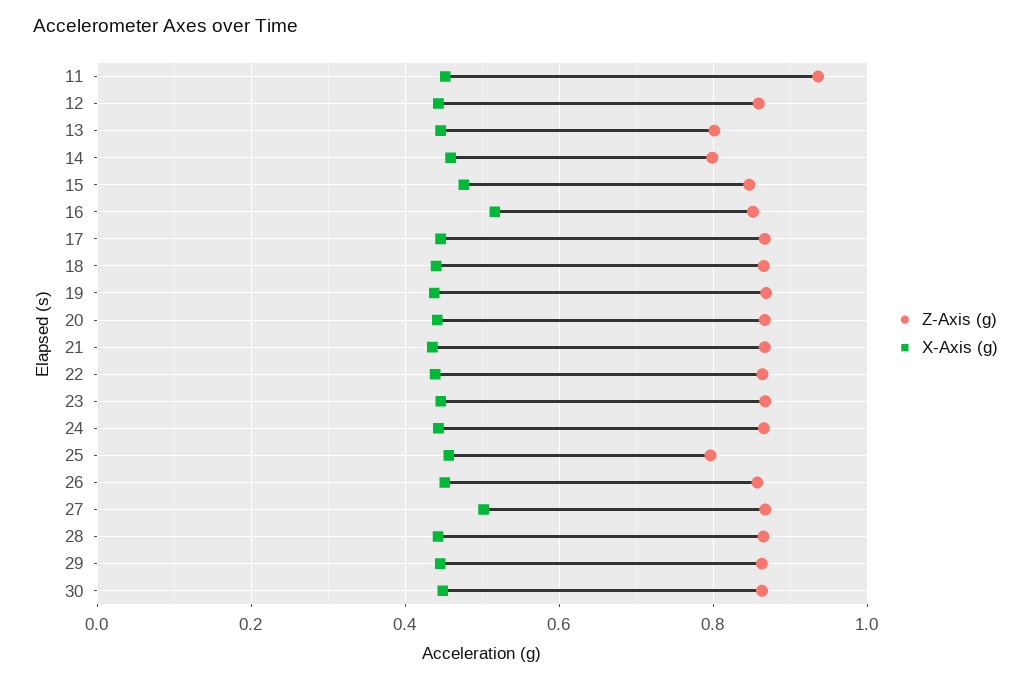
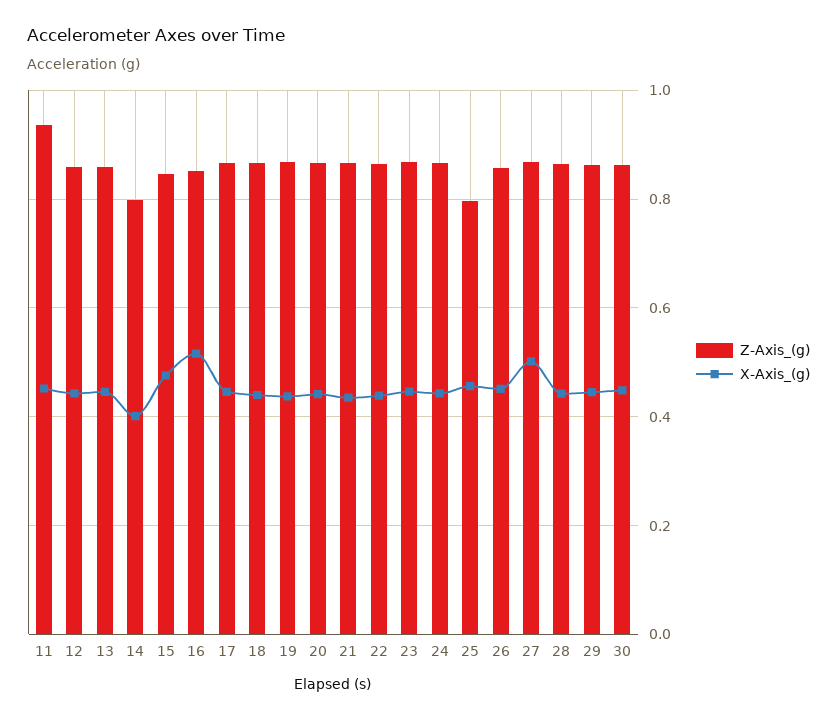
  {
    "Z-Axis (g)": {
      "11": 0.94,
      "12": 0.86,
-     "13": 0.8,
+     "13": 0.86,
      "14": 0.8,
      "15": 0.84,
      "16": 0.86,
      "17": 0.86,
      "18": 0.86,
      "19": 0.86,
      "20": 0.86,
      "21": 0.86,
      "22": 0.86,
      "23": 0.86,
      "24": 0.86,
      "25": 0.8,
      "26": 0.86,
      "27": 0.86,
      "28": 0.86,
      "29": 0.86,
      "30": 0.86
    },
    "X-Axis (g)": {
      "11": 0.46,
      "12": 0.44,
      "13": 0.44,
-     "14": 0.46,
+     "14": 0.4,
      "15": 0.48,
      "16": 0.52,
      "17": 0.44,
      "18": 0.44,
      "19": 0.44,
      "20": 0.44,
      "21": 0.44,
      "22": 0.44,
      "23": 0.44,
      "24": 0.44,
      "25": 0.46,
      "26": 0.46,
      "27": 0.5,
      "28": 0.44,
      "29": 0.44,
      "30": 0.44
    }
  }

